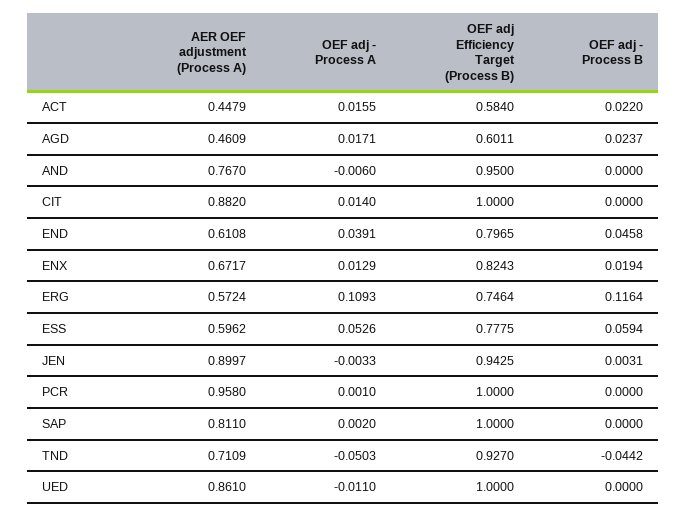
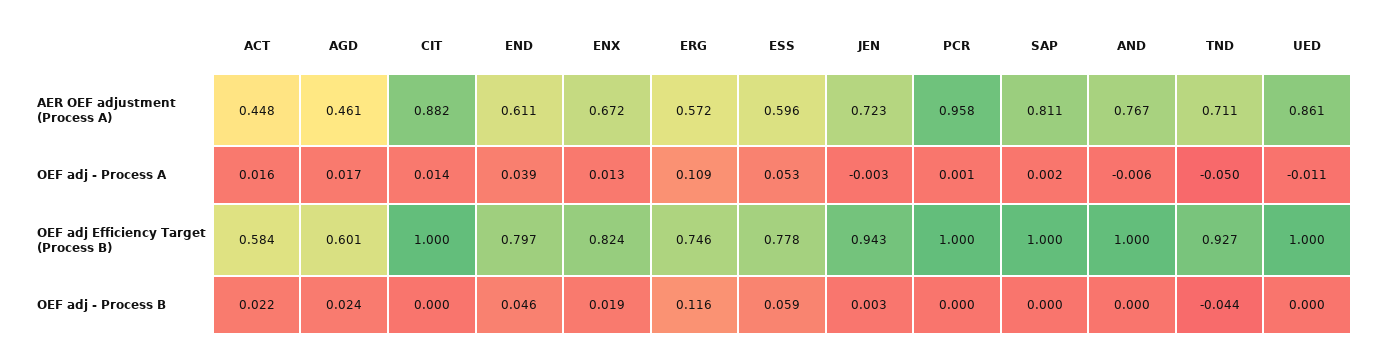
  {
    "AER OEF adjustment (Process A)": {
      "ACT": 0.4479,
      "AGD": 0.4609,
      "AND": 0.767,
      "CIT": 0.882,
      "END": 0.6108,
      "ENX": 0.6717,
      "ERG": 0.5724,
      "ESS": 0.5962,
-     "JEN": 0.8997,
+     "JEN": 0.723,
      "PCR": 0.958,
      "SAP": 0.811,
      "TND": 0.7109,
      "UED": 0.861
    },
    "OEF adj - Process A": {
      "ACT": 0.0155,
      "AGD": 0.0171,
      "AND": -0.006,
      "CIT": 0.014,
      "END": 0.0391,
      "ENX": 0.0129,
      "ERG": 0.1093,
      "ESS": 0.0526,
      "JEN": -0.0033,
      "PCR": 0.001,
      "SAP": 0.002,
      "TND": -0.0503,
      "UED": -0.011
    },
    "OEF adj Efficiency Target (Process B)": {
      "ACT": 0.584,
      "AGD": 0.6011,
-     "AND": 0.95,
+     "AND": 1,
      "CIT": 1,
      "END": 0.7965,
      "ENX": 0.8243,
      "ERG": 0.7464,
      "ESS": 0.7775,
      "JEN": 0.9425,
      "PCR": 1,
      "SAP": 1,
      "TND": 0.927,
      "UED": 1
    },
    "OEF adj - Process B": {
      "ACT": 0.022,
      "AGD": 0.0237,
      "AND": 0,
      "CIT": 0,
      "END": 0.0458,
      "ENX": 0.0194,
      "ERG": 0.1164,
      "ESS": 0.0594,
      "JEN": 0.0031,
      "PCR": 0,
      "SAP": 0,
      "TND": -0.0442,
      "UED": 0
    }
  }

